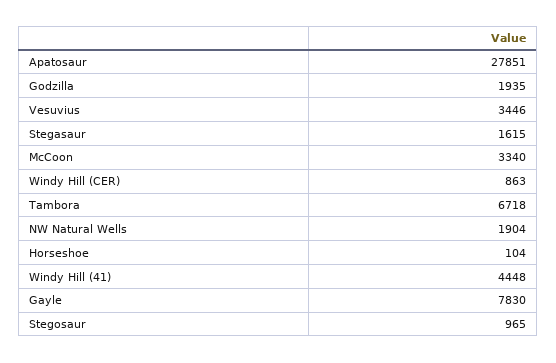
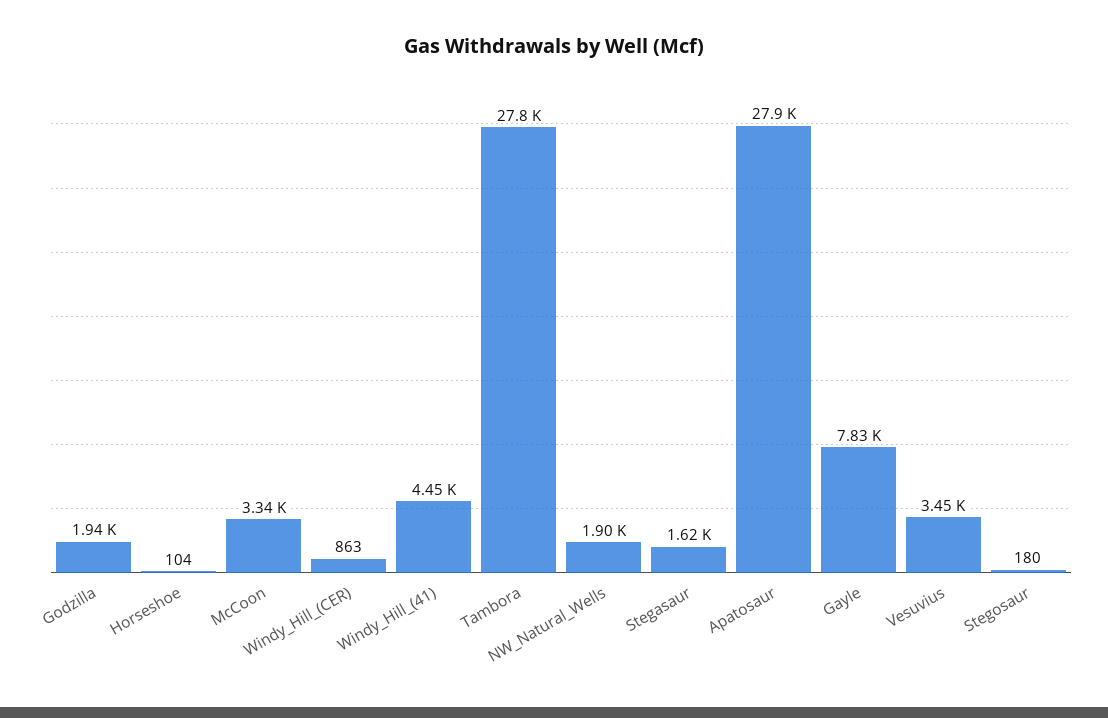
  {
    "Apatosaur": 27851,
    "Godzilla": 1935,
    "Vesuvius": 3446,
    "Stegasaur": 1615,
    "McCoon": 3340,
    "Windy Hill (CER)": 863,
-   "Tambora": 6718,
+   "Tambora": 27800,
    "NW Natural Wells": 1904,
    "Horseshoe": 104,
    "Windy Hill (41)": 4448,
    "Gayle": 7830,
-   "Stegosaur": 965
+   "Stegosaur": 180
  }

